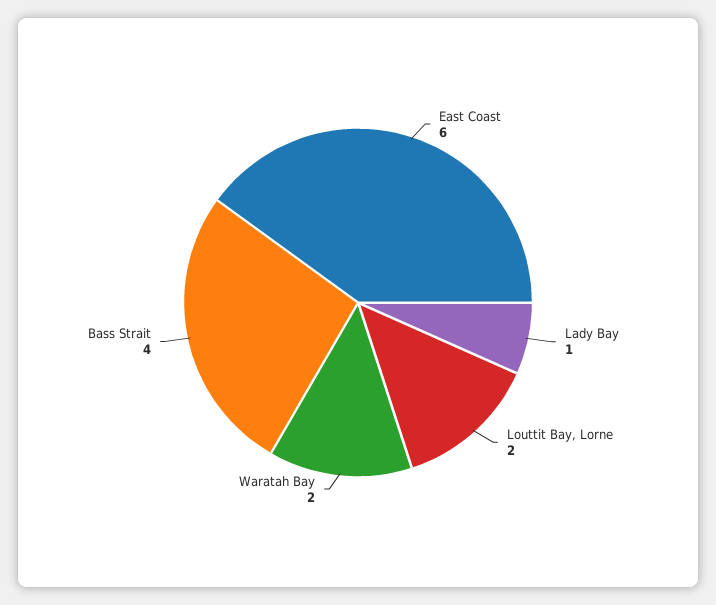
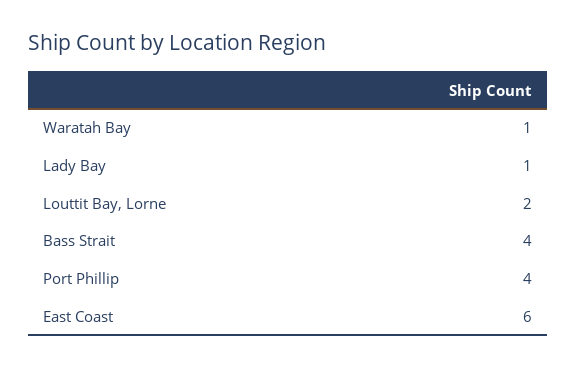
  {
    "East Coast": 6,
    "Lady Bay": 1,
    "Louttit Bay, Lorne": 2,
-   "Waratah Bay": 2,
+   "Waratah Bay": 1,
-   "Bass Strait": 4
+   "Bass Strait": 4,
+   "Port Phillip": 4
  }

